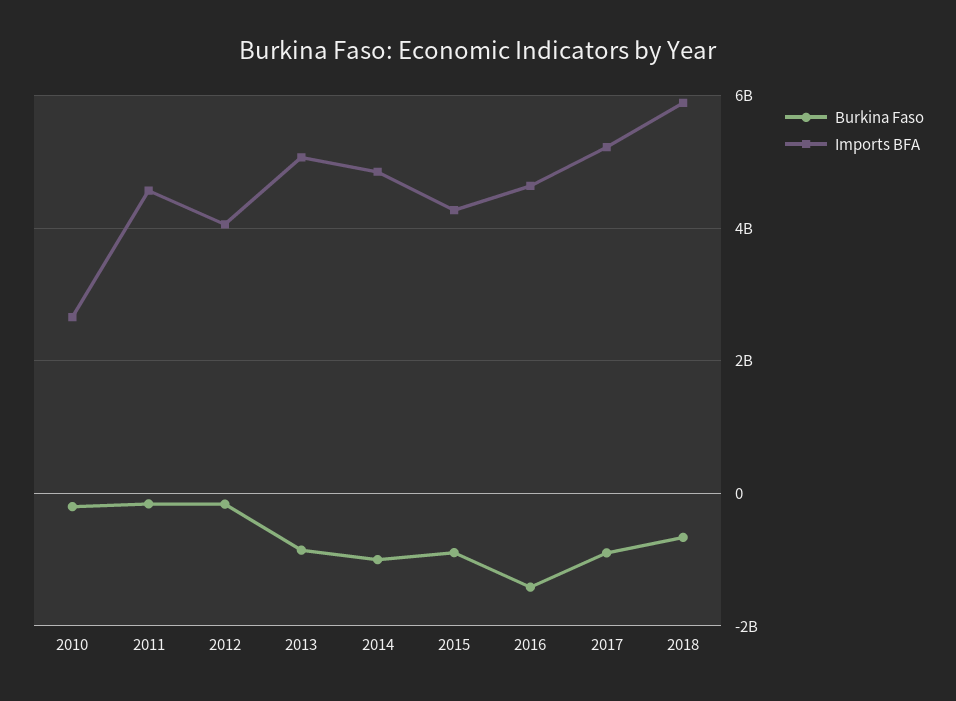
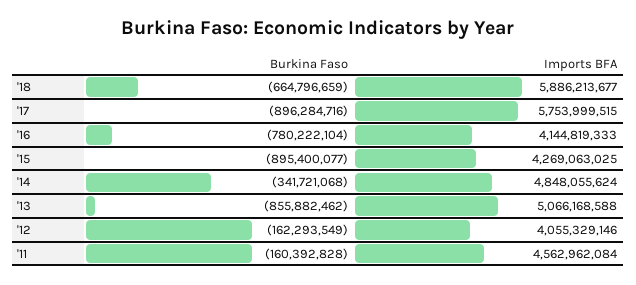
  {
    "Burkina Faso": {
-     "2010": -200000000,
      "2011": -160392828,
      "2012": -162293549,
      "2013": -855882462,
-     "2014": -1000000000,
+     "2014": -341721068,
      "2015": -895400077,
-     "2016": -1400000000,
+     "2016": -780222104,
      "2017": -896284716,
      "2018": -664796659
    },
    "Imports BFA": {
-     "2010": 2600000000,
      "2011": 4562962084,
      "2012": 4055329146,
      "2013": 5066168588,
      "2014": 4848055624,
      "2015": 4269063025,
-     "2016": 4600000000,
+     "2016": 4144819333,
-     "2017": 5200000000,
+     "2017": 5753999515,
      "2018": 5886213677
    }
  }

